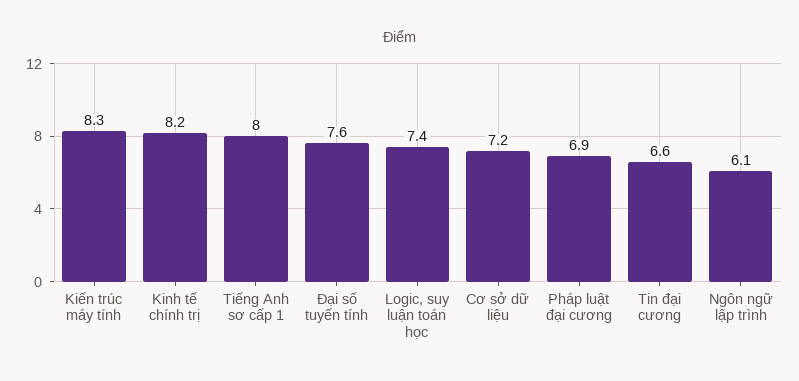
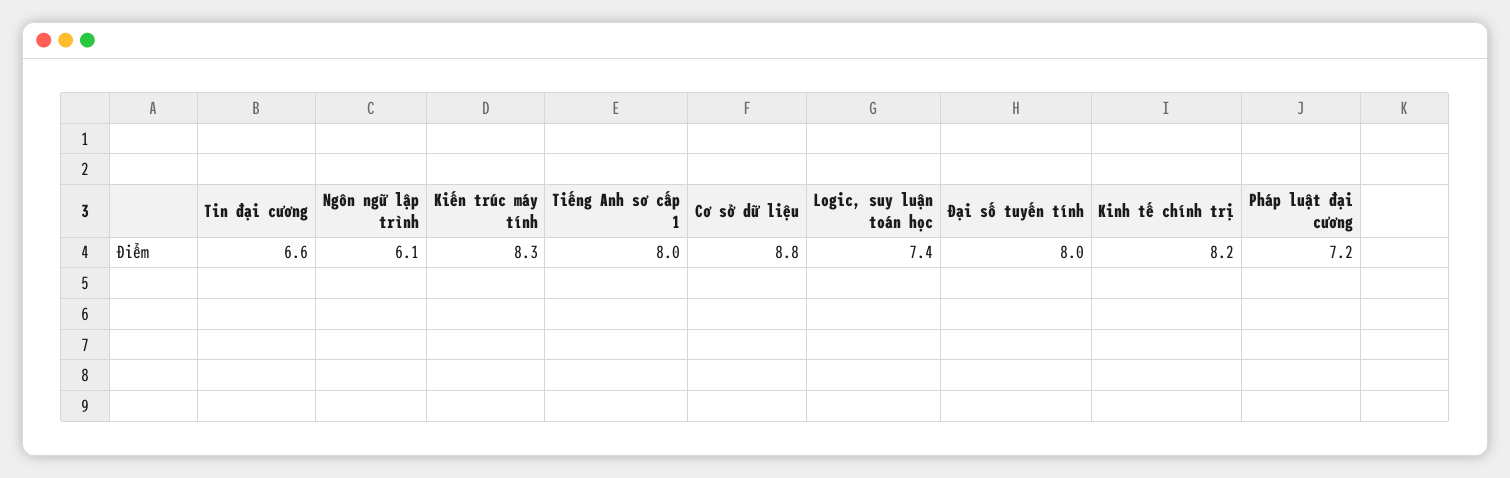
  {
    "Kiến trúc máy tính": 8.3,
    "Kinh tế chính trị": 8.2,
    "Tiếng Anh sơ cấp 1": 8,
-   "Đại số tuyến tính": 7.6,
+   "Đại số tuyến tính": 8,
    "Logic, suy luận toán học": 7.4,
-   "Cơ sở dữ liệu": 7.2,
+   "Cơ sở dữ liệu": 8.8,
-   "Pháp luật đại cương": 6.9,
+   "Pháp luật đại cương": 7.2,
    "Tin đại cương": 6.6,
    "Ngôn ngữ lập trình": 6.1
  }

